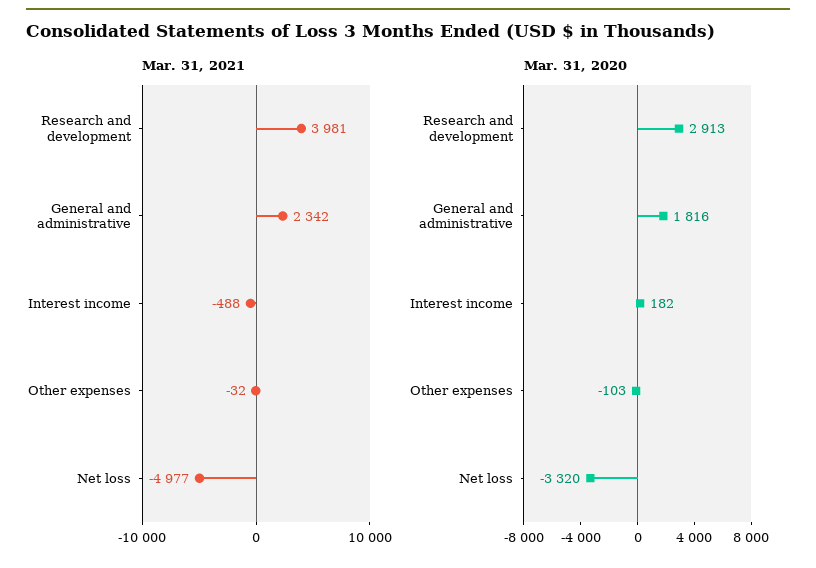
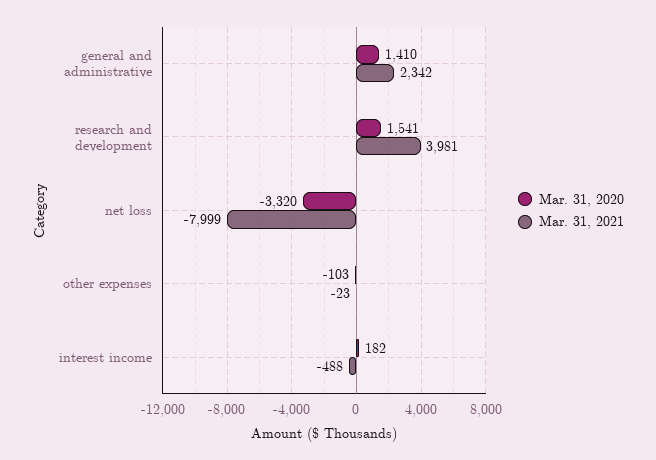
  {
    "Mar. 31, 2021": {
      "Research and development": 3981,
      "General and administrative": 2342,
      "Interest income": -488,
-     "Other expenses": -32,
+     "Other expenses": -23,
-     "Net loss": -4977
+     "Net loss": -7999
    },
    "Mar. 31, 2020": {
-     "Research and development": 2913,
+     "Research and development": 1541,
-     "General and administrative": 1816,
+     "General and administrative": 1410,
      "Interest income": 182,
      "Other expenses": -103,
      "Net loss": -3320
    }
  }

